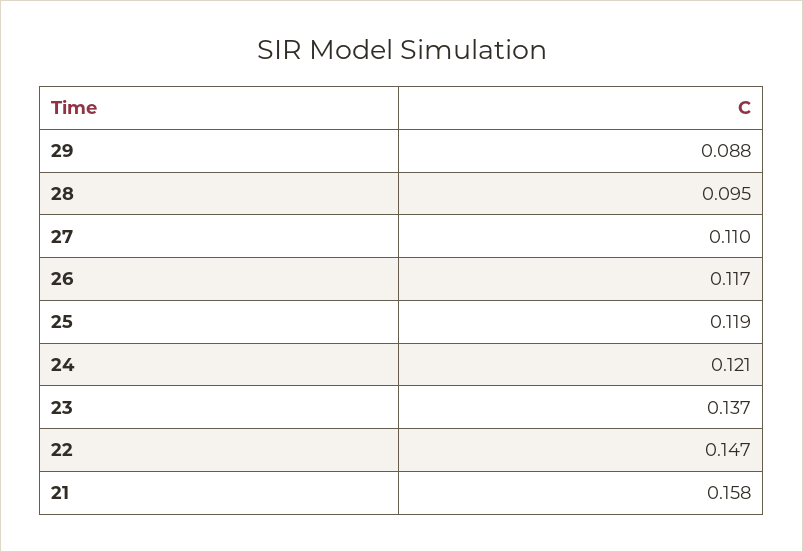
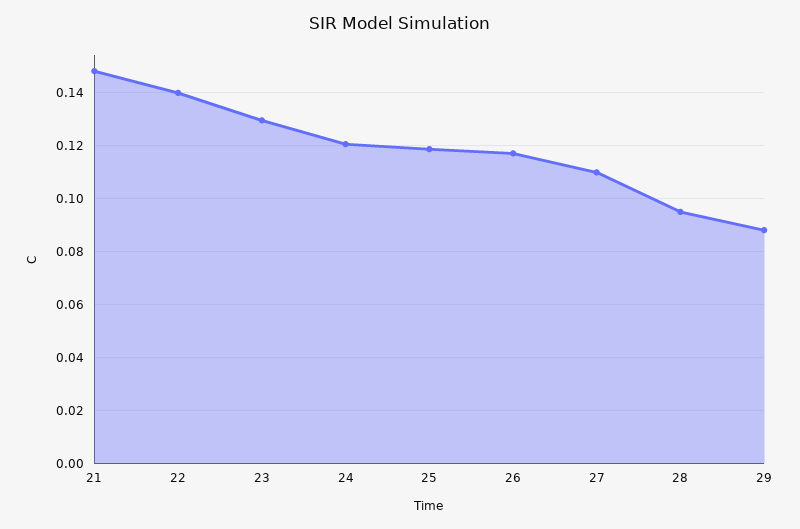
  {
    "29": 0.088,
    "28": 0.095,
    "27": 0.11,
    "26": 0.117,
    "25": 0.119,
    "24": 0.121,
-   "23": 0.137,
+   "23": 0.13,
-   "22": 0.147,
+   "22": 0.14,
-   "21": 0.158
+   "21": 0.1475
  }

